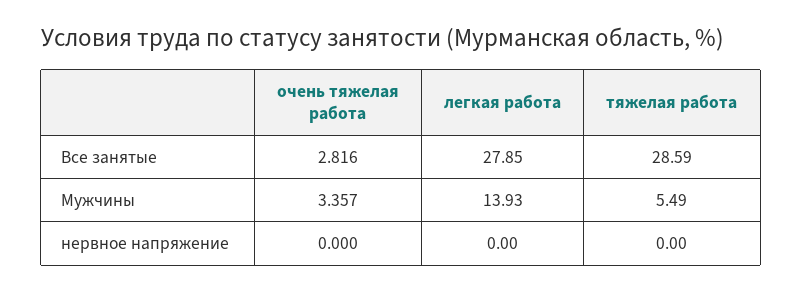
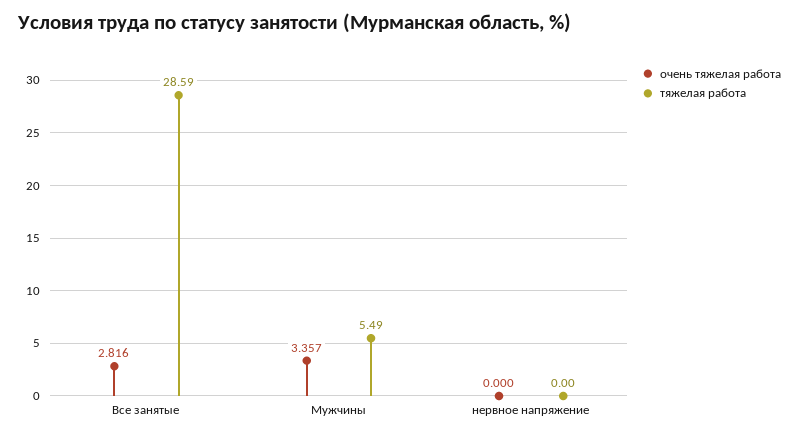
  {
    "очень тяжелая работа": {
      "Все занятые": 2.816,
      "Мужчины": 3.357,
      "нервное напряжение": 0
    },
-   "легкая работа": {
-     "Все занятые": 27.85,
-     "Мужчины": 13.93,
-     "нервное напряжение": 0
-   },
    "тяжелая работа": {
      "Все занятые": 28.59,
      "Мужчины": 5.49,
      "нервное напряжение": 0
    }
  }

